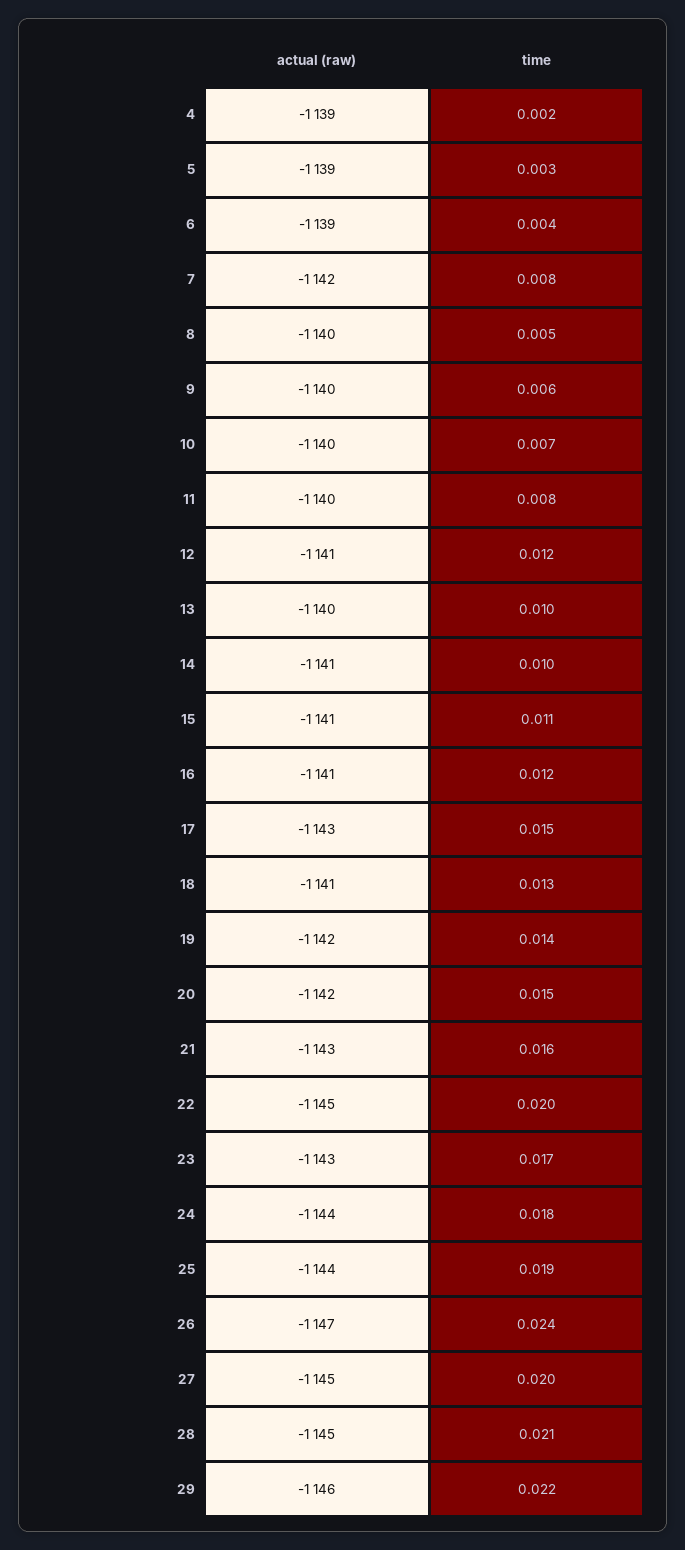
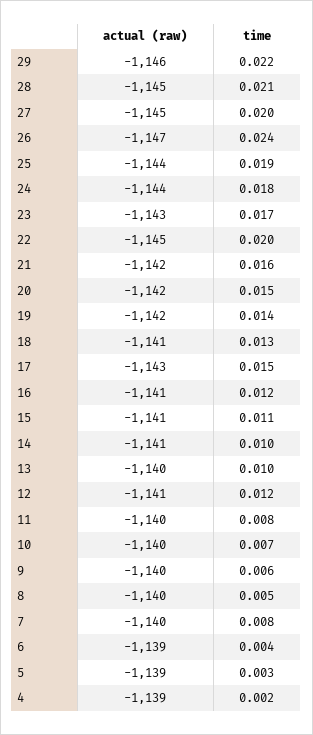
  {
    "actual (raw)": {
      "4": -1139,
      "5": -1139,
      "6": -1139,
-     "7": -1142,
+     "7": -1140,
      "8": -1140,
      "9": -1140,
      "10": -1140,
      "11": -1140,
      "12": -1141,
      "13": -1140,
      "14": -1141,
      "15": -1141,
      "16": -1141,
      "17": -1143,
      "18": -1141,
      "19": -1142,
      "20": -1142,
-     "21": -1143,
+     "21": -1142,
      "22": -1145,
      "23": -1143,
      "24": -1144,
      "25": -1144,
      "26": -1147,
      "27": -1145,
      "28": -1145,
      "29": -1146
    },
    "time": {
      "4": 0.002,
      "5": 0.003,
      "6": 0.004,
      "7": 0.008,
      "8": 0.005,
      "9": 0.006,
      "10": 0.007,
      "11": 0.008,
      "12": 0.012,
      "13": 0.01,
      "14": 0.01,
      "15": 0.011,
      "16": 0.012,
      "17": 0.015,
      "18": 0.013,
      "19": 0.014,
      "20": 0.015,
      "21": 0.016,
      "22": 0.02,
      "23": 0.017,
      "24": 0.018,
      "25": 0.019,
      "26": 0.024,
      "27": 0.02,
      "28": 0.021,
      "29": 0.022
    }
  }

